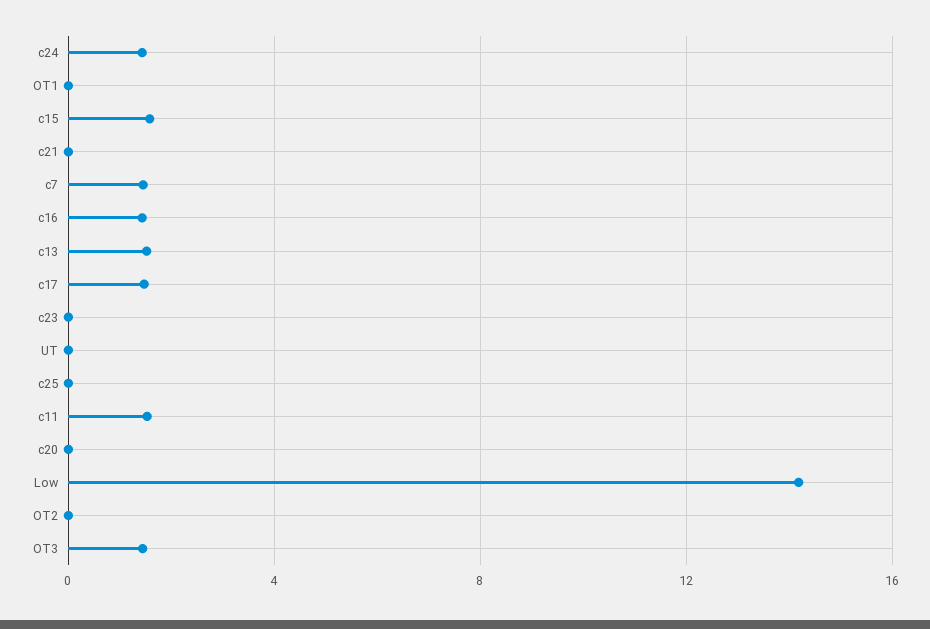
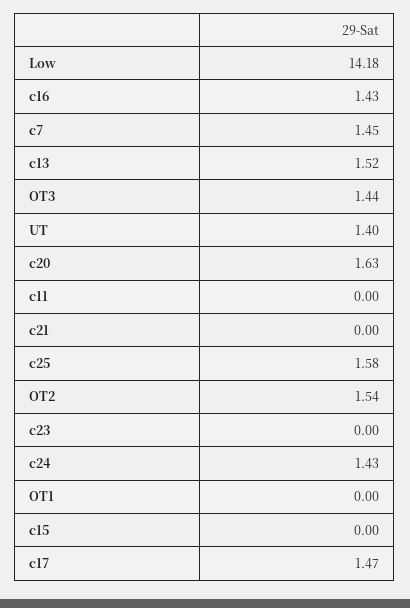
  {
    "c24": 1.43,
    "OT1": 0,
-   "c15": 1.5,
+   "c15": 0,
    "c21": 0,
    "c7": 1.45,
    "c16": 1.43,
    "c13": 1.52,
    "c17": 1.47,
    "c23": 0,
-   "UT": 0,
+   "UT": 1.4,
-   "c25": 0,
+   "c25": 1.58,
-   "c11": 1.5,
+   "c11": 0,
-   "c20": 0,
+   "c20": 1.63,
    "Low": 14.18,
-   "OT2": 0,
+   "OT2": 1.54,
    "OT3": 1.44
  }

